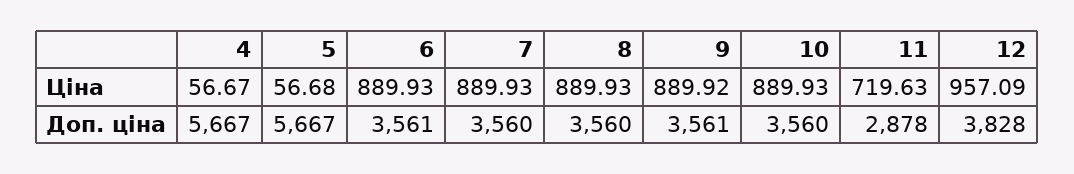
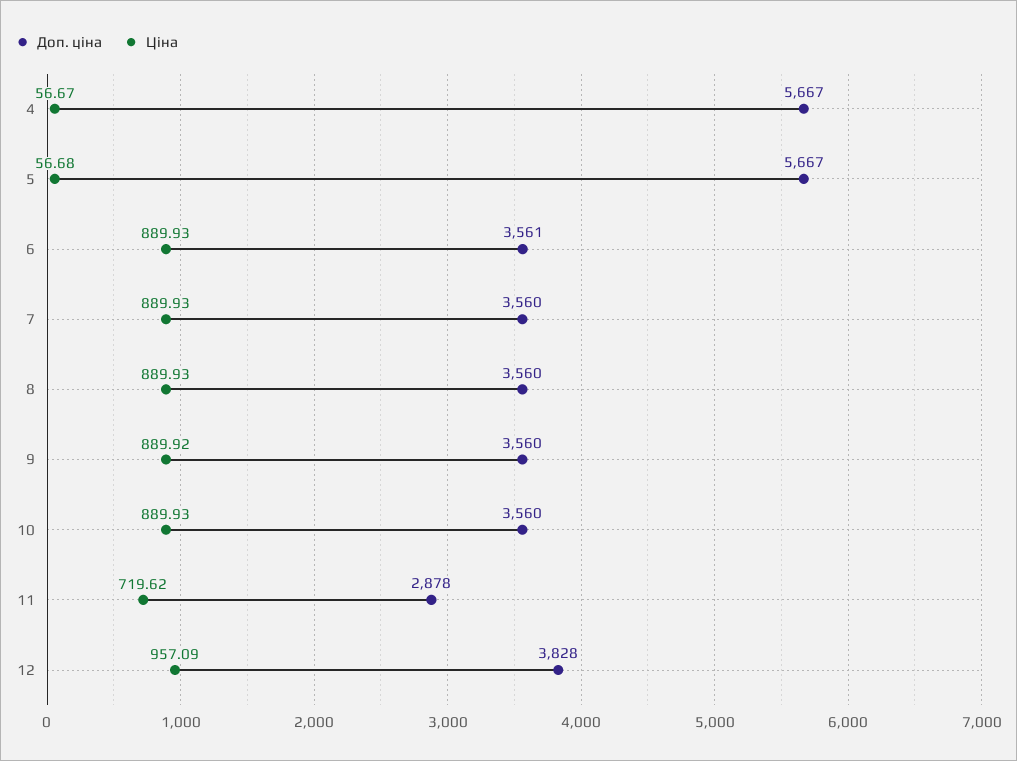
  {
    "Ціна": {
      "4": 56.67,
      "5": 56.68,
      "6": 889.93,
      "7": 889.93,
      "8": 889.93,
      "9": 889.92,
      "10": 889.93,
-     "11": 719.63,
+     "11": 719.62,
      "12": 957.09
    },
    "Доп. ціна": {
      "4": 5667,
      "5": 5667,
      "6": 3561,
      "7": 3560,
      "8": 3560,
-     "9": 3561,
+     "9": 3560,
      "10": 3560,
      "11": 2878,
      "12": 3828
    }
  }

